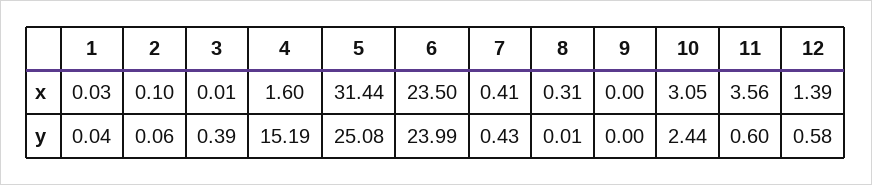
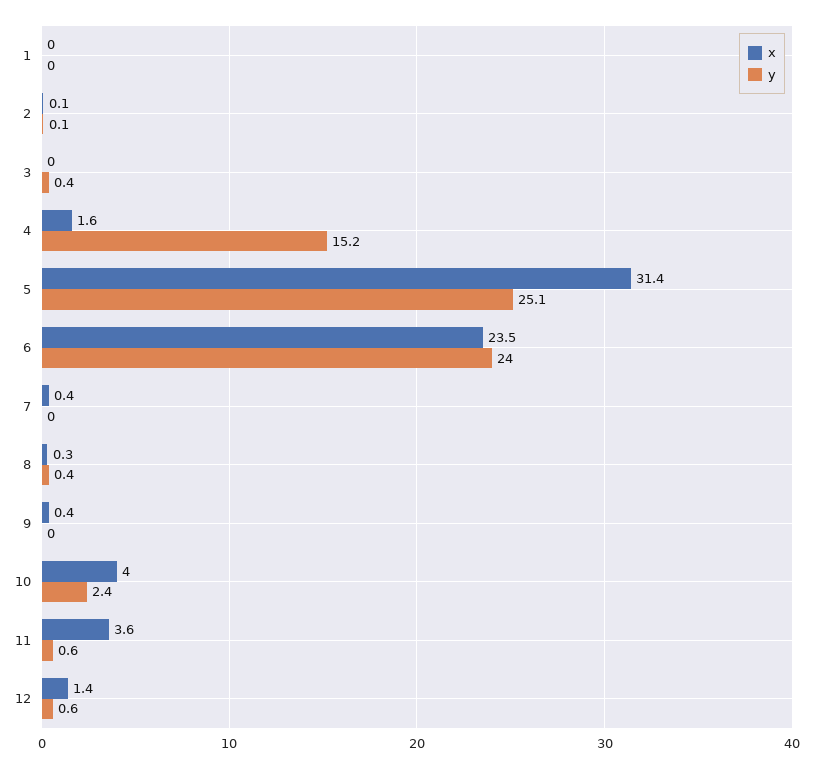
  {
    "x": {
      "1": 0.03,
      "2": 0.1,
      "3": 0.01,
      "4": 1.6,
      "5": 31.44,
      "6": 23.5,
      "7": 0.41,
      "8": 0.31,
-     "9": 0,
+     "9": 0.4,
-     "10": 3.05,
+     "10": 4,
      "11": 3.56,
      "12": 1.39
    },
    "y": {
      "1": 0.04,
      "2": 0.06,
      "3": 0.39,
      "4": 15.19,
      "5": 25.08,
      "6": 23.99,
-     "7": 0.43,
+     "7": 0,
-     "8": 0.01,
+     "8": 0.4,
      "9": 0,
      "10": 2.44,
      "11": 0.6,
      "12": 0.58
    }
  }

